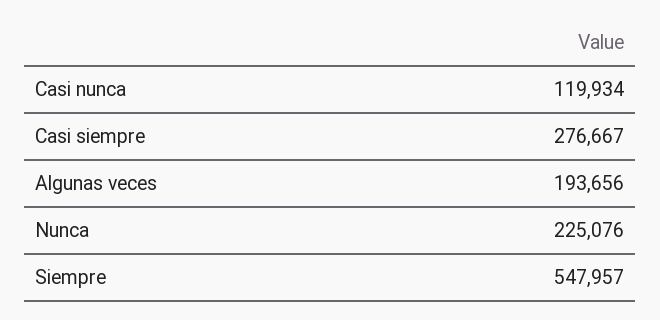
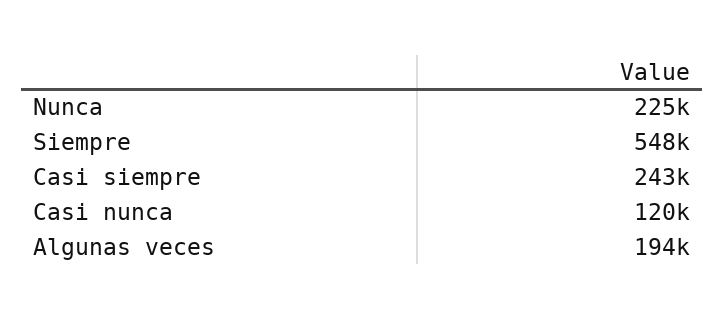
  {
    "Casi nunca": 119934,
-   "Casi siempre": 276667,
+   "Casi siempre": 243000,
    "Algunas veces": 193656,
    "Nunca": 225076,
    "Siempre": 547957
  }

